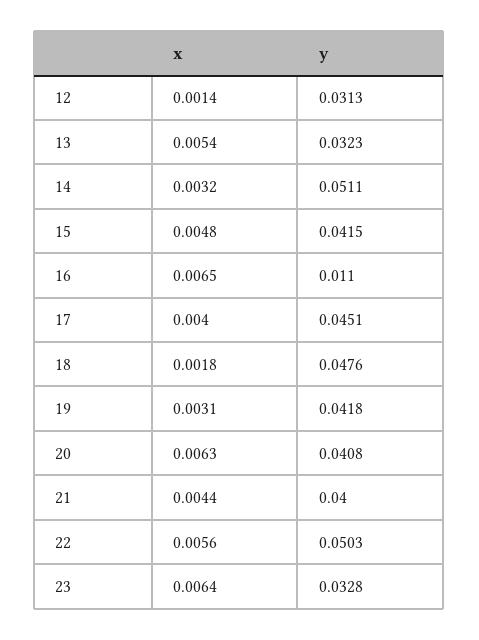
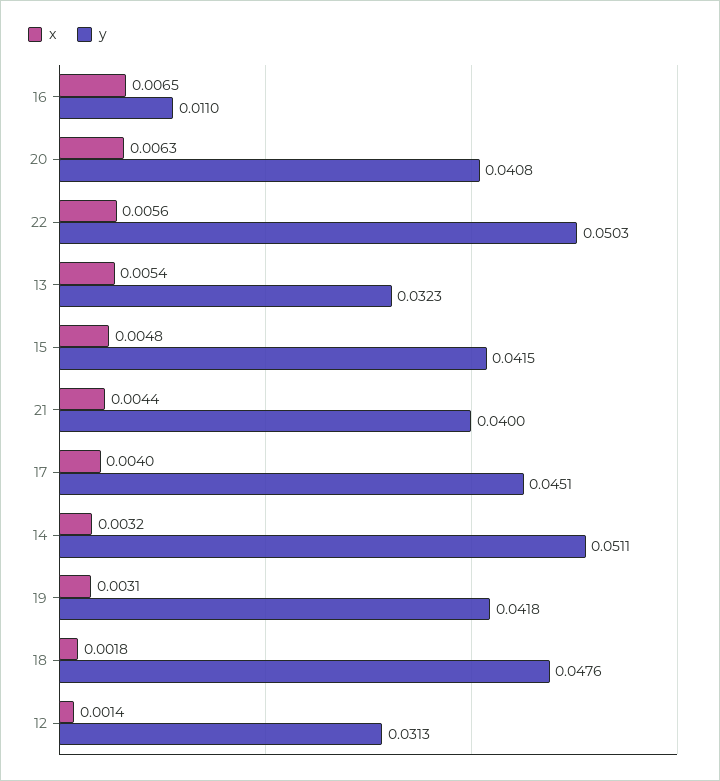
  {
    "x": {
      "12": 0.0014,
      "13": 0.0054,
      "14": 0.0032,
      "15": 0.0048,
      "16": 0.0065,
      "17": 0.004,
      "18": 0.0018,
      "19": 0.0031,
      "20": 0.0063,
      "21": 0.0044,
-     "22": 0.0056,
+     "22": 0.0056
-     "23": 0.0064
    },
    "y": {
      "12": 0.0313,
      "13": 0.0323,
      "14": 0.0511,
      "15": 0.0415,
      "16": 0.011,
      "17": 0.0451,
      "18": 0.0476,
      "19": 0.0418,
      "20": 0.0408,
      "21": 0.04,
-     "22": 0.0503,
+     "22": 0.0503
-     "23": 0.0328
    }
  }

